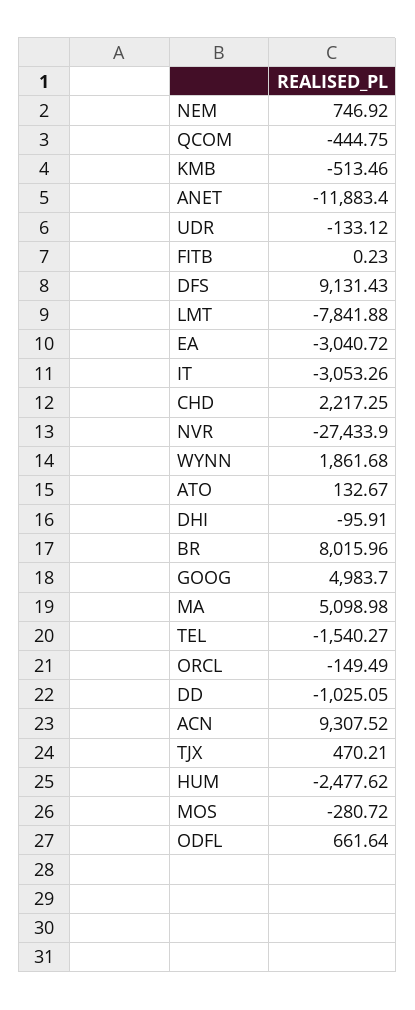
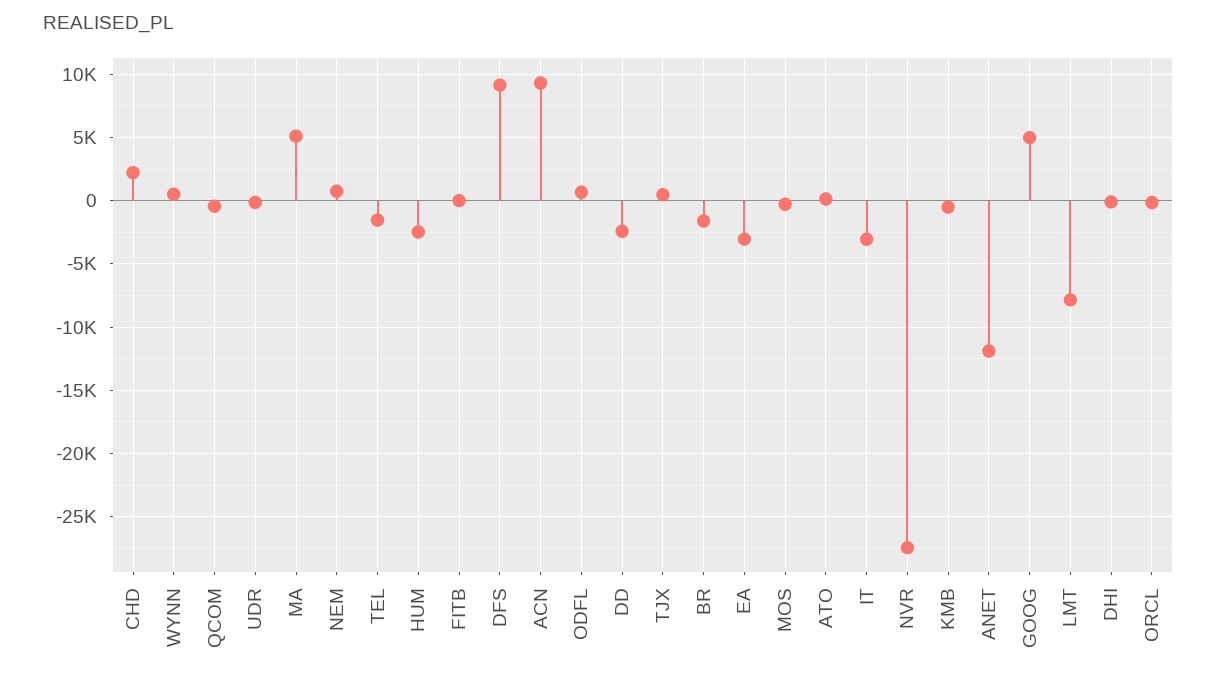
  {
    "NEM": 746.92,
    "QCOM": -444.75,
    "KMB": -513.46,
    "ANET": -11883.4,
    "UDR": -133.12,
    "FITB": 0.23,
    "DFS": 9131.43,
    "LMT": -7841.88,
    "EA": -3040.72,
    "IT": -3053.26,
    "CHD": 2217.25,
    "NVR": -27433.9,
-   "WYNN": 1861.68,
+   "WYNN": 500,
    "ATO": 132.67,
    "DHI": -95.91,
-   "BR": 8015.96,
+   "BR": -1500,
    "GOOG": 4983.7,
    "MA": 5098.98,
    "TEL": -1540.27,
    "ORCL": -149.49,
-   "DD": -1025.05,
+   "DD": -2500,
    "ACN": 9307.52,
    "TJX": 470.21,
    "HUM": -2477.62,
    "MOS": -280.72,
    "ODFL": 661.64
  }

